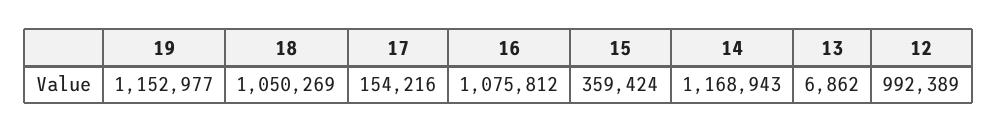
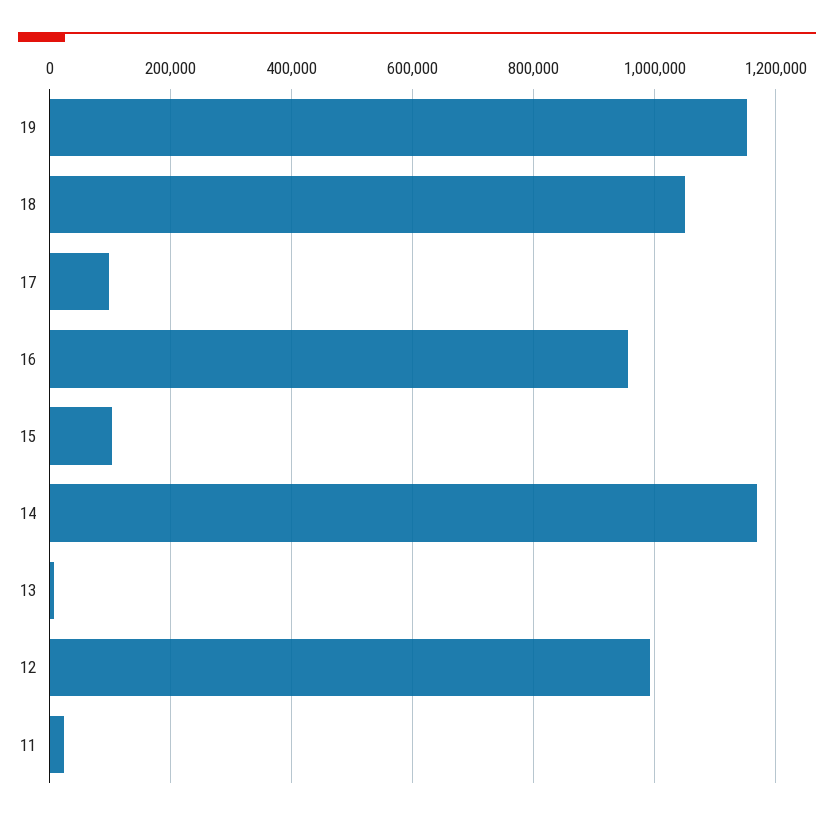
  {
    "19": 1152977,
    "18": 1050269,
-   "17": 154216,
+   "17": 100000,
-   "16": 1075812,
+   "16": 960000,
-   "15": 359424,
+   "15": 100000,
    "14": 1168943,
    "13": 6862,
-   "12": 992389
+   "12": 992389,
+   "11": 20000
  }

